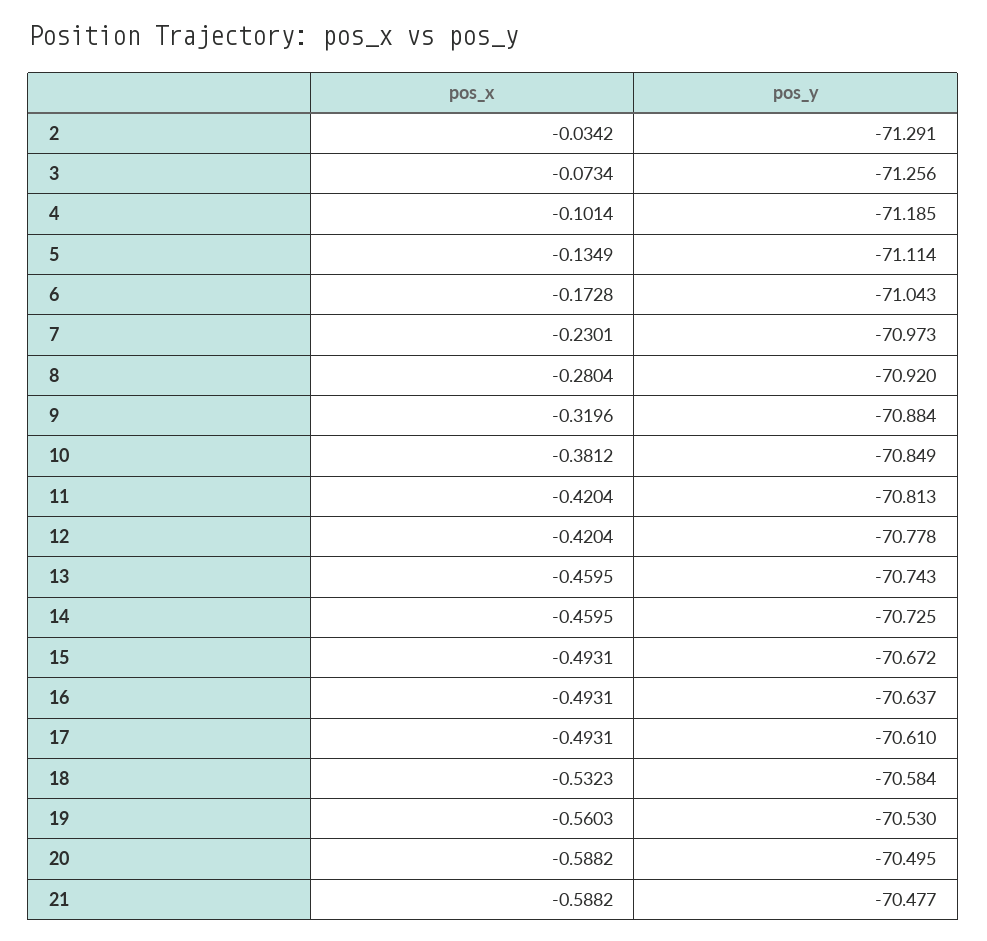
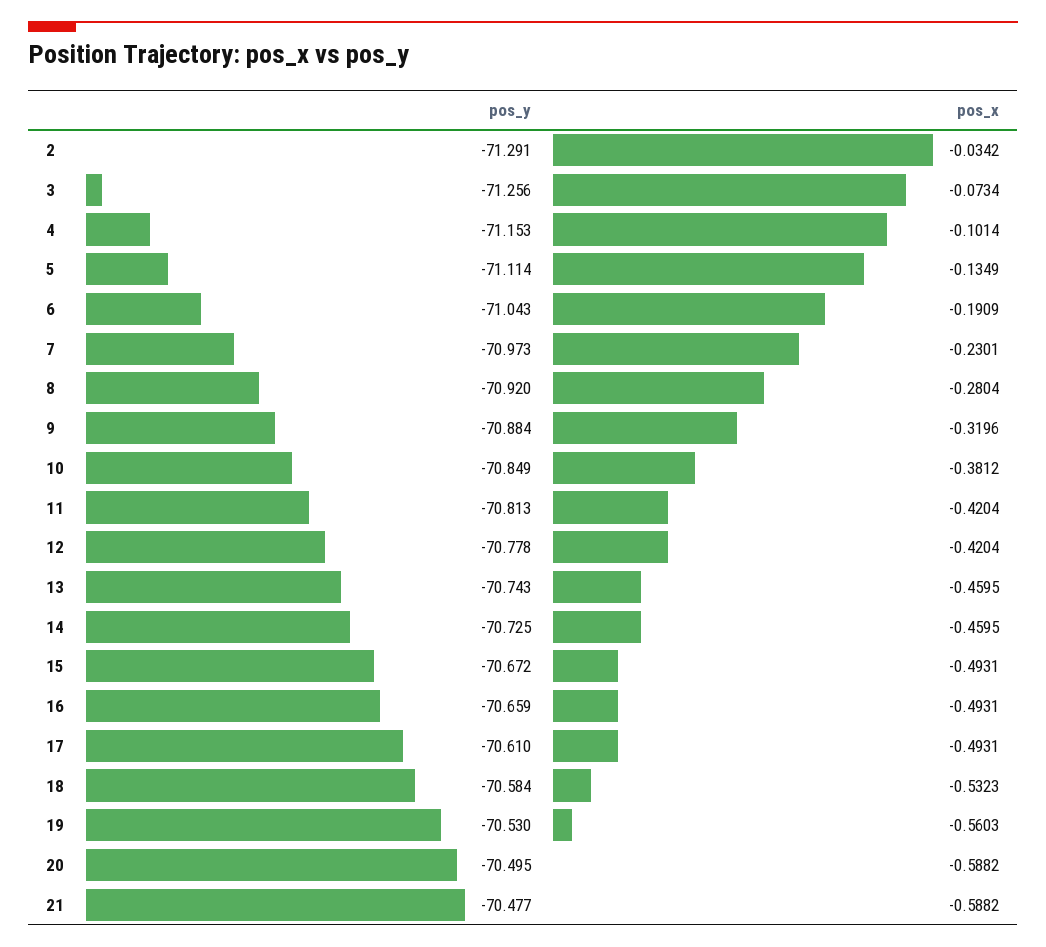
  {
    "pos_x": {
      "2": -0.0342,
      "3": -0.0734,
      "4": -0.1014,
      "5": -0.1349,
-     "6": -0.1728,
+     "6": -0.1909,
      "7": -0.2301,
      "8": -0.2804,
      "9": -0.3196,
      "10": -0.3812,
      "11": -0.4204,
      "12": -0.4204,
      "13": -0.4595,
      "14": -0.4595,
      "15": -0.4931,
      "16": -0.4931,
      "17": -0.4931,
      "18": -0.5323,
      "19": -0.5603,
      "20": -0.5882,
      "21": -0.5882
    },
    "pos_y": {
      "2": -71.291,
      "3": -71.256,
-     "4": -71.185,
+     "4": -71.153,
      "5": -71.114,
      "6": -71.043,
      "7": -70.973,
      "8": -70.92,
      "9": -70.884,
      "10": -70.849,
      "11": -70.813,
      "12": -70.778,
      "13": -70.743,
      "14": -70.725,
      "15": -70.672,
-     "16": -70.637,
+     "16": -70.659,
      "17": -70.61,
      "18": -70.584,
      "19": -70.53,
      "20": -70.495,
      "21": -70.477
    }
  }

